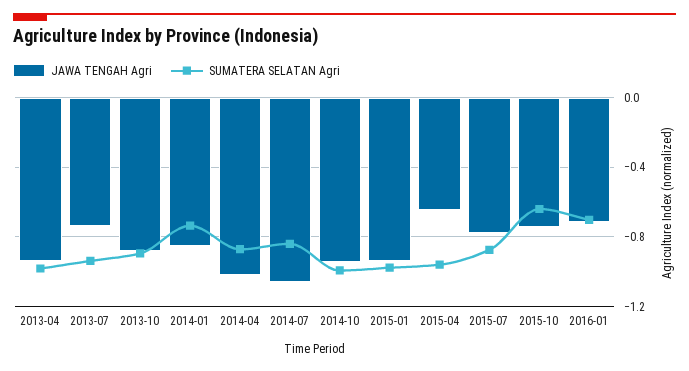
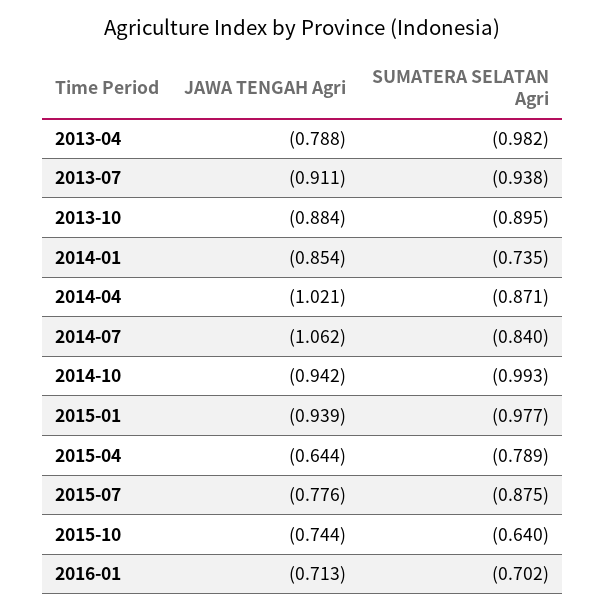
  {
    "JAWA TENGAH Agri": {
-     "2013-04": -0.95,
+     "2013-04": -0.788,
-     "2013-07": -0.75,
+     "2013-07": -0.911,
      "2013-10": -0.884,
      "2014-01": -0.854,
      "2014-04": -1.021,
      "2014-07": -1.062,
      "2014-10": -0.942,
      "2015-01": -0.939,
      "2015-04": -0.644,
      "2015-07": -0.776,
      "2015-10": -0.744,
      "2016-01": -0.713
    },
    "SUMATERA SELATAN Agri": {
      "2013-04": -0.982,
      "2013-07": -0.938,
      "2013-10": -0.895,
      "2014-01": -0.735,
      "2014-04": -0.871,
      "2014-07": -0.84,
      "2014-10": -0.993,
      "2015-01": -0.977,
-     "2015-04": -0.95,
+     "2015-04": -0.789,
      "2015-07": -0.875,
      "2015-10": -0.64,
      "2016-01": -0.702
    }
  }

